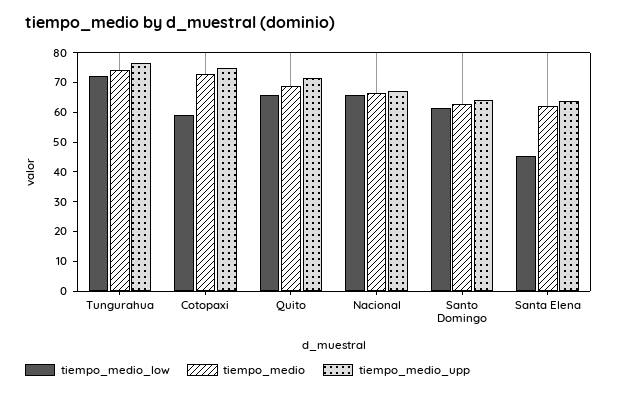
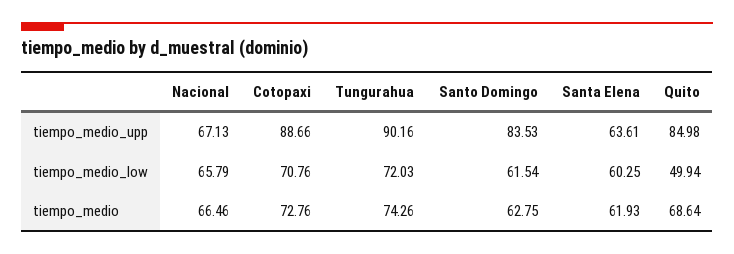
  {
    "tiempo_medio_low": {
      "Tungurahua": 72.03,
-     "Cotopaxi": 60,
+     "Cotopaxi": 70.76,
-     "Quito": 65,
+     "Quito": 49.94,
      "Nacional": 65.79,
      "Santo Domingo": 61.54,
-     "Santa Elena": 45
+     "Santa Elena": 60.25
    },
    "tiempo_medio": {
      "Tungurahua": 74.26,
      "Cotopaxi": 72.76,
      "Quito": 68.64,
      "Nacional": 66.46,
      "Santo Domingo": 62.75,
      "Santa Elena": 61.93
    },
    "tiempo_medio_upp": {
-     "Tungurahua": 75,
+     "Tungurahua": 90.16,
-     "Cotopaxi": 75,
+     "Cotopaxi": 88.66,
-     "Quito": 70,
+     "Quito": 84.98,
      "Nacional": 67.13,
-     "Santo Domingo": 65,
+     "Santo Domingo": 83.53,
      "Santa Elena": 63.61
    }
  }

